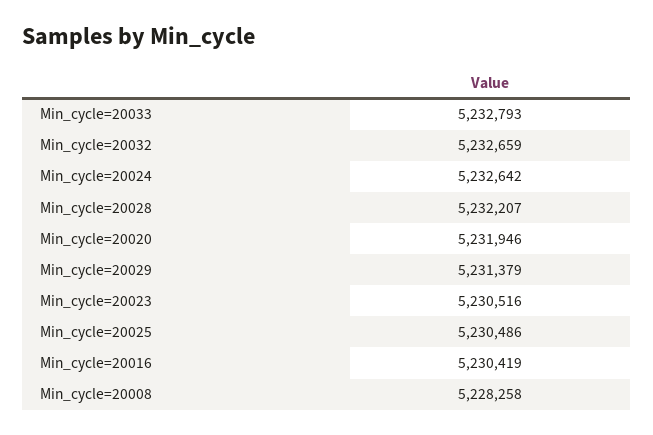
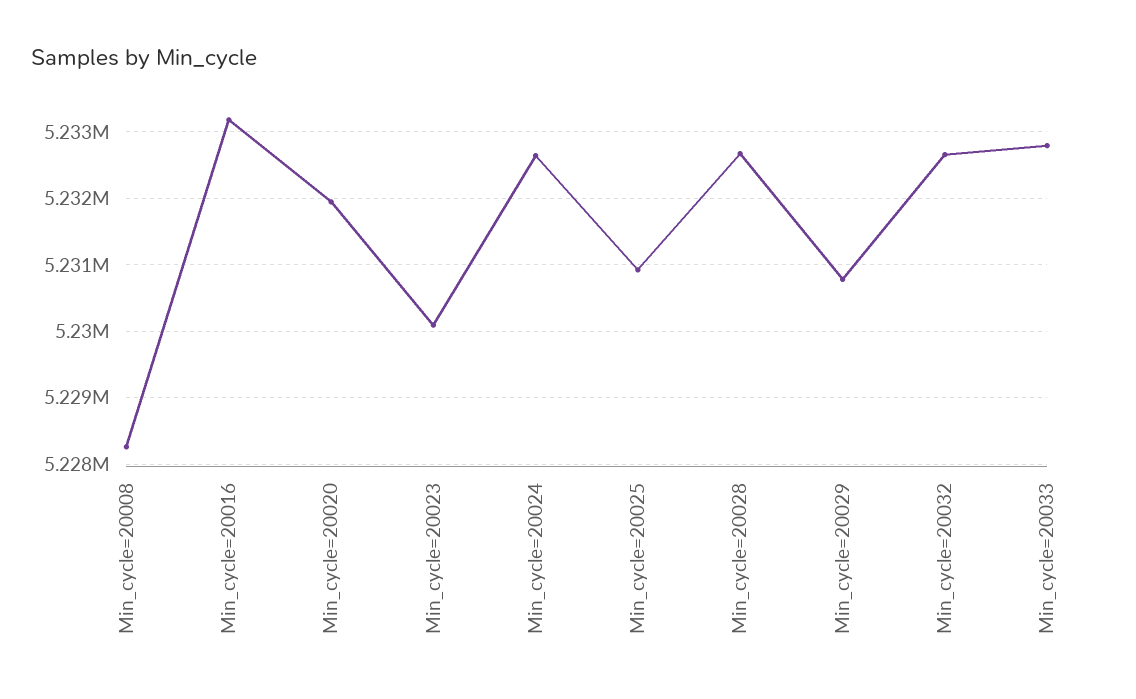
  {
    "Min_cycle=20033": 5232793,
    "Min_cycle=20032": 5232659,
    "Min_cycle=20024": 5232642,
-   "Min_cycle=20028": 5232207,
+   "Min_cycle=20028": 5232700,
    "Min_cycle=20020": 5231946,
-   "Min_cycle=20029": 5231379,
+   "Min_cycle=20029": 5230800,
-   "Min_cycle=20023": 5230516,
+   "Min_cycle=20023": 5230100,
-   "Min_cycle=20025": 5230486,
+   "Min_cycle=20025": 5230900,
-   "Min_cycle=20016": 5230419,
+   "Min_cycle=20016": 5233200,
    "Min_cycle=20008": 5228258
  }

